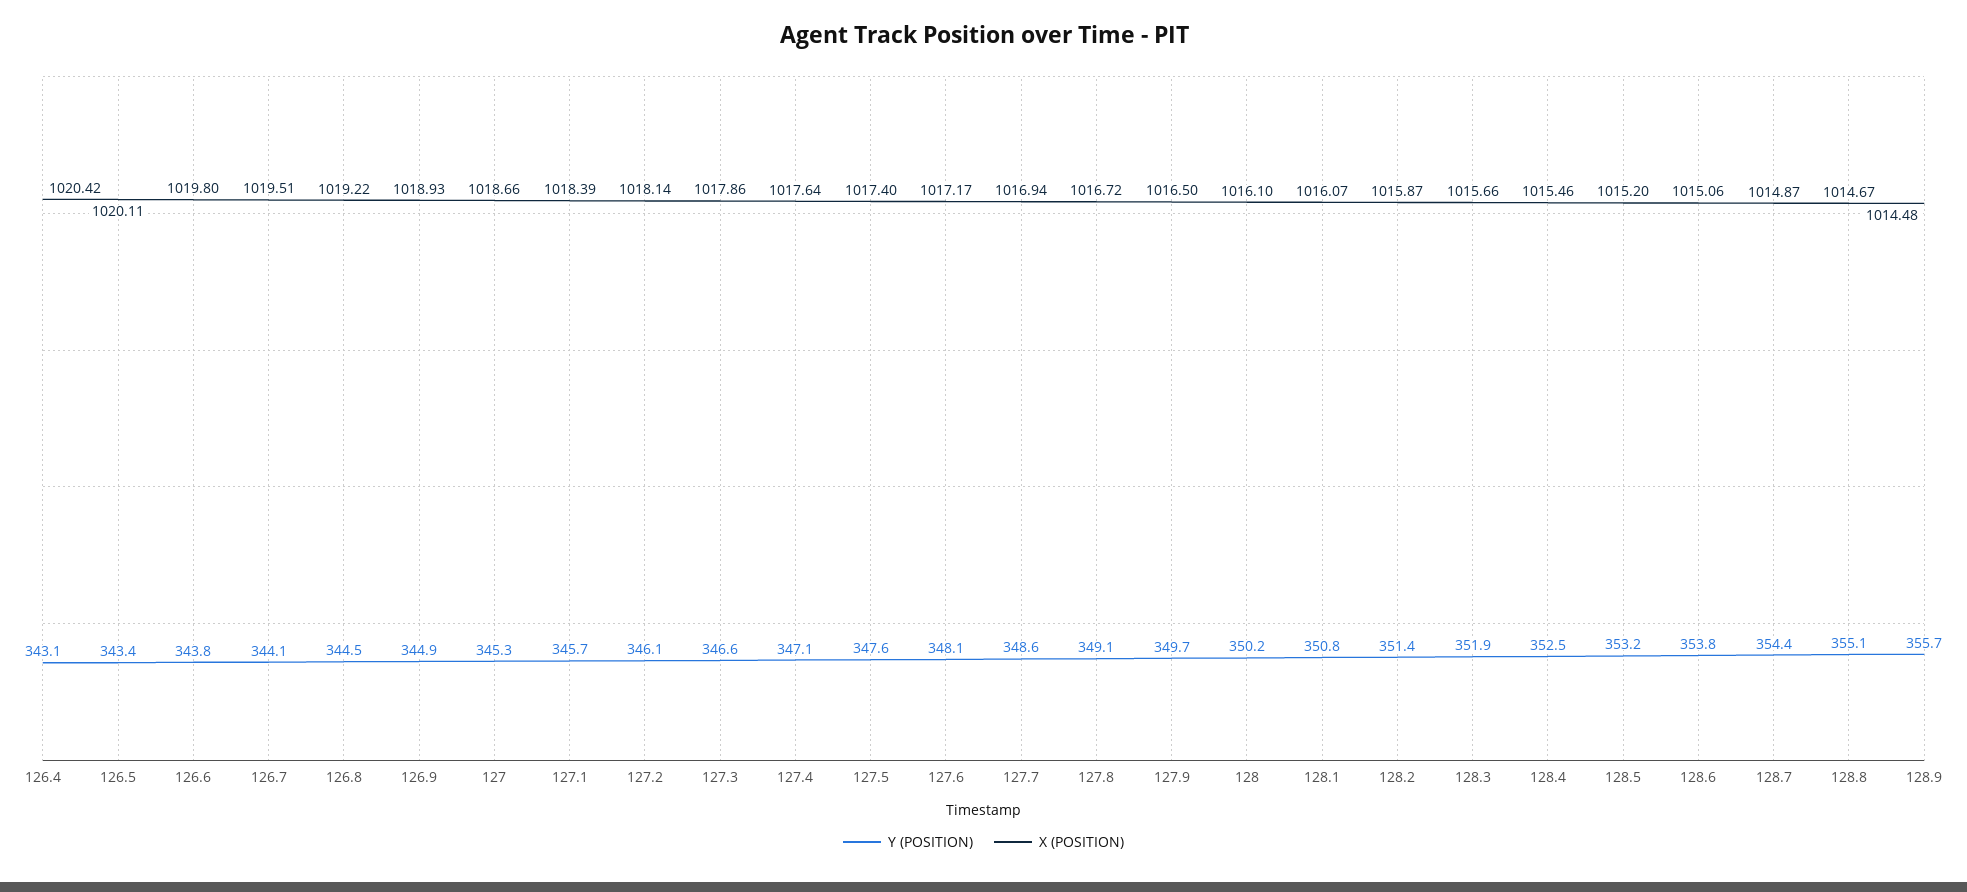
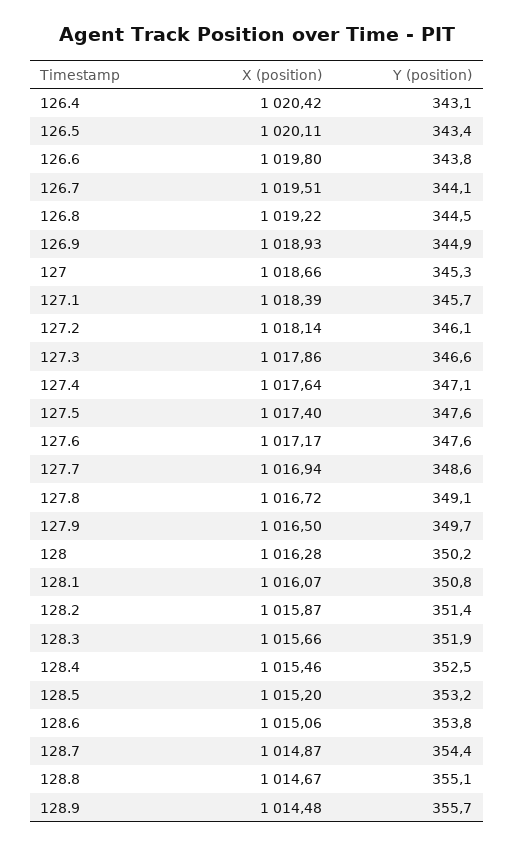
  {
    "Y (POSITION)": {
      "126.4": 343.1,
      "126.5": 343.4,
      "126.6": 343.8,
      "126.7": 344.1,
      "126.8": 344.5,
      "126.9": 344.9,
      "127": 345.3,
      "127.1": 345.7,
      "127.2": 346.1,
      "127.3": 346.6,
      "127.4": 347.1,
      "127.5": 347.6,
-     "127.6": 348.1,
+     "127.6": 347.6,
      "127.7": 348.6,
      "127.8": 349.1,
      "127.9": 349.7,
      "128": 350.2,
      "128.1": 350.8,
      "128.2": 351.4,
      "128.3": 351.9,
      "128.4": 352.5,
      "128.5": 353.2,
      "128.6": 353.8,
      "128.7": 354.4,
      "128.8": 355.1,
      "128.9": 355.7
    },
    "X (POSITION)": {
      "126.4": 1020.42,
      "126.5": 1020.11,
      "126.6": 1019.8,
      "126.7": 1019.51,
      "126.8": 1019.22,
      "126.9": 1018.93,
      "127": 1018.66,
      "127.1": 1018.39,
      "127.2": 1018.14,
      "127.3": 1017.86,
      "127.4": 1017.64,
      "127.5": 1017.4,
      "127.6": 1017.17,
      "127.7": 1016.94,
      "127.8": 1016.72,
      "127.9": 1016.5,
-     "128": 1016.1,
+     "128": 1016.28,
      "128.1": 1016.07,
      "128.2": 1015.87,
      "128.3": 1015.66,
      "128.4": 1015.46,
      "128.5": 1015.2,
      "128.6": 1015.06,
      "128.7": 1014.87,
      "128.8": 1014.67,
      "128.9": 1014.48
    }
  }

